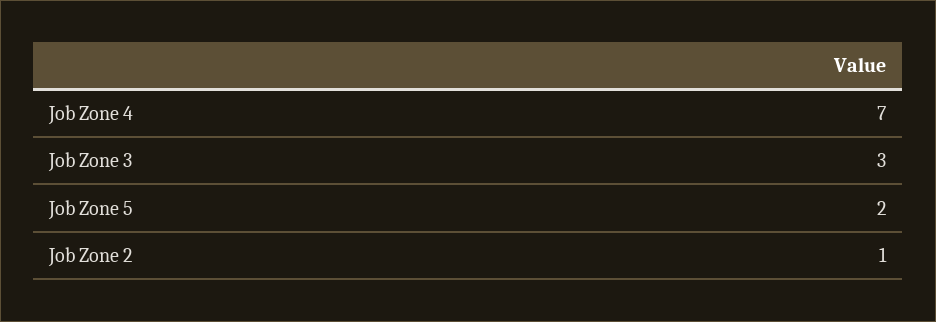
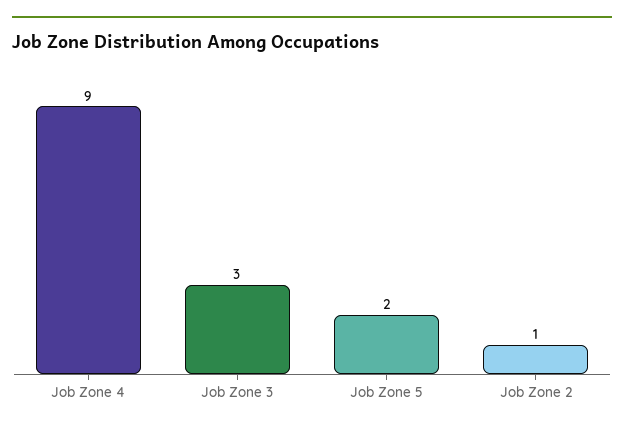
  {
-   "Job Zone 4": 7,
+   "Job Zone 4": 9,
    "Job Zone 3": 3,
    "Job Zone 5": 2,
    "Job Zone 2": 1
  }

